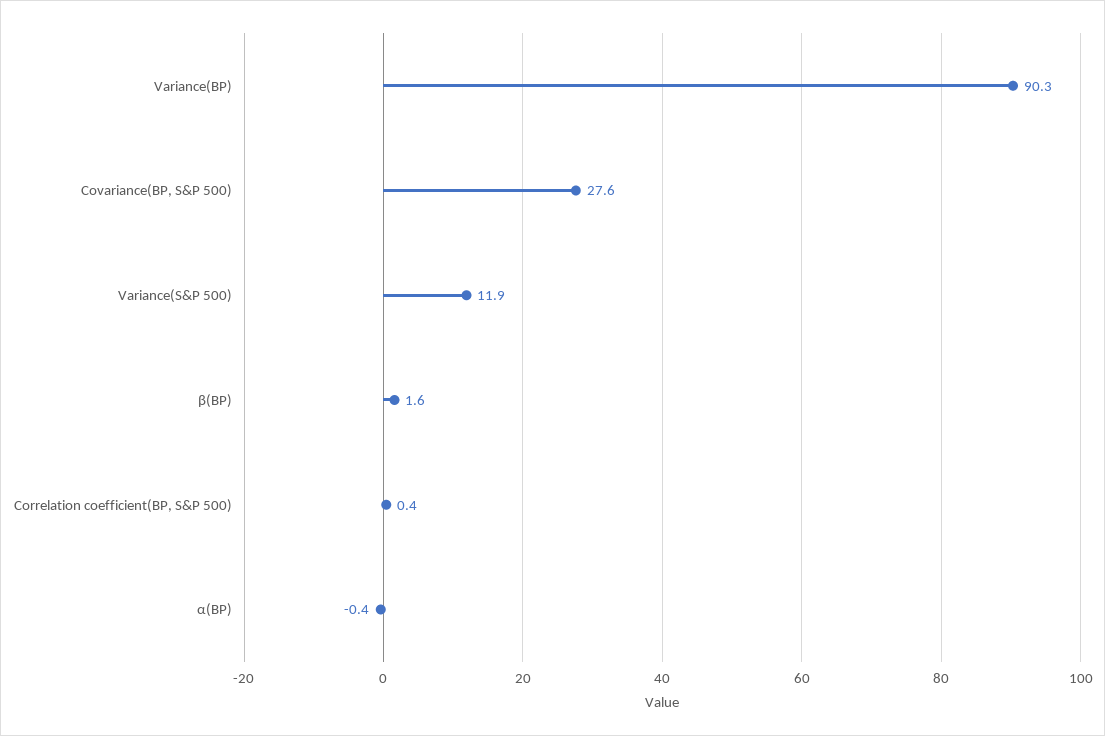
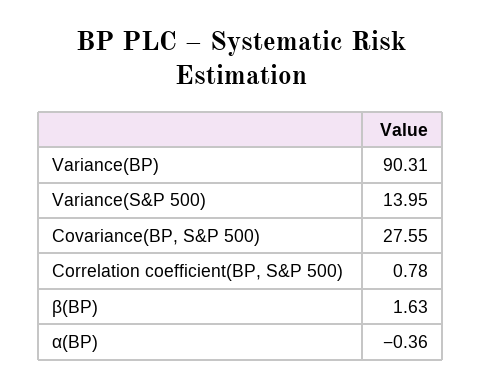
  {
    "Variance(BP)": 90.31,
    "Covariance(BP, S&P 500)": 27.55,
-   "Variance(S&P 500)": 11.9,
+   "Variance(S&P 500)": 13.95,
    "β(BP)": 1.63,
-   "Correlation coefficient(BP, S&P 500)": 0.4,
+   "Correlation coefficient(BP, S&P 500)": 0.78,
    "α(BP)": -0.36
  }

